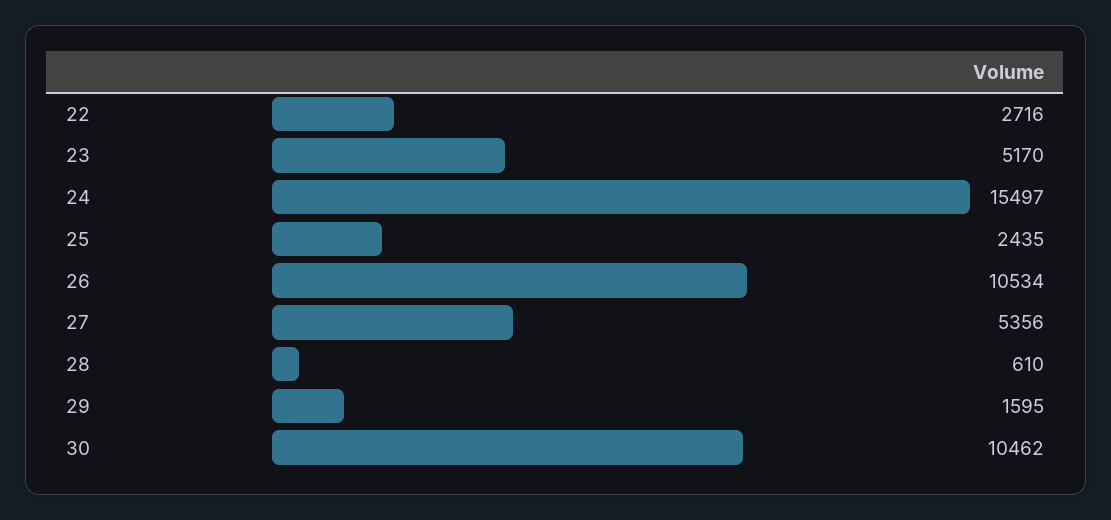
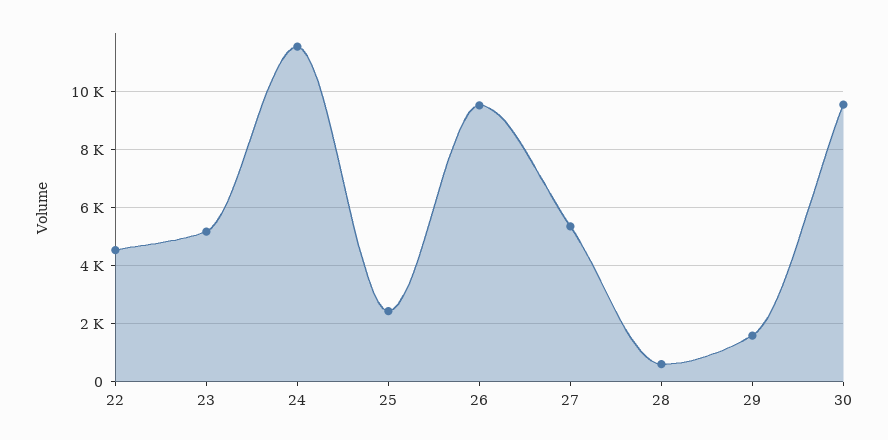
  {
-   "22": 2716,
+   "22": 4500,
    "23": 5170,
-   "24": 15497,
+   "24": 11500,
    "25": 2435,
-   "26": 10534,
+   "26": 9500,
    "27": 5356,
    "28": 610,
    "29": 1595,
-   "30": 10462
+   "30": 9500
  }

